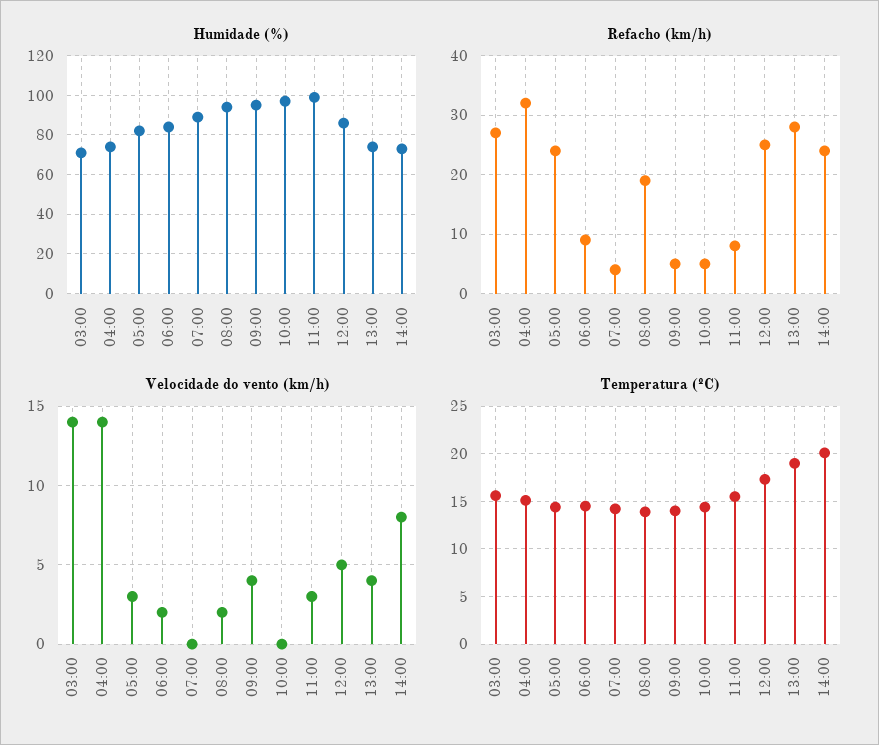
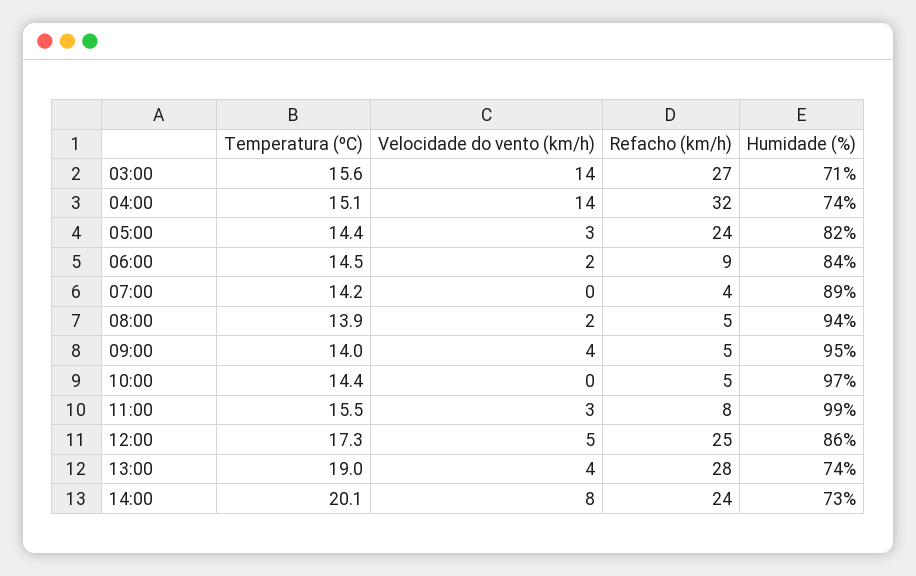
  {
    "Humidade (%)": {
      "03:00": 71,
      "04:00": 74,
      "05:00": 82,
      "06:00": 84,
      "07:00": 89,
      "08:00": 94,
      "09:00": 95,
      "10:00": 97,
      "11:00": 99,
      "12:00": 86,
      "13:00": 74,
      "14:00": 73
    },
    "Refacho (km/h)": {
      "03:00": 27,
      "04:00": 32,
      "05:00": 24,
      "06:00": 9,
      "07:00": 4,
-     "08:00": 20,
+     "08:00": 5,
      "09:00": 5,
      "10:00": 5,
      "11:00": 8,
      "12:00": 25,
      "13:00": 28,
      "14:00": 24
    },
    "Velocidade do vento (km/h)": {
      "03:00": 14,
      "04:00": 14,
      "05:00": 3,
      "06:00": 2,
      "07:00": 0,
      "08:00": 2,
      "09:00": 4,
      "10:00": 0,
      "11:00": 3,
      "12:00": 5,
      "13:00": 4,
      "14:00": 8
    },
    "Temperatura (ºC)": {
      "03:00": 15.6,
      "04:00": 15.1,
      "05:00": 14.4,
      "06:00": 14.5,
      "07:00": 14.2,
      "08:00": 13.9,
      "09:00": 14,
      "10:00": 14.4,
      "11:00": 15.5,
      "12:00": 17.3,
      "13:00": 19,
      "14:00": 20.1
    }
  }

